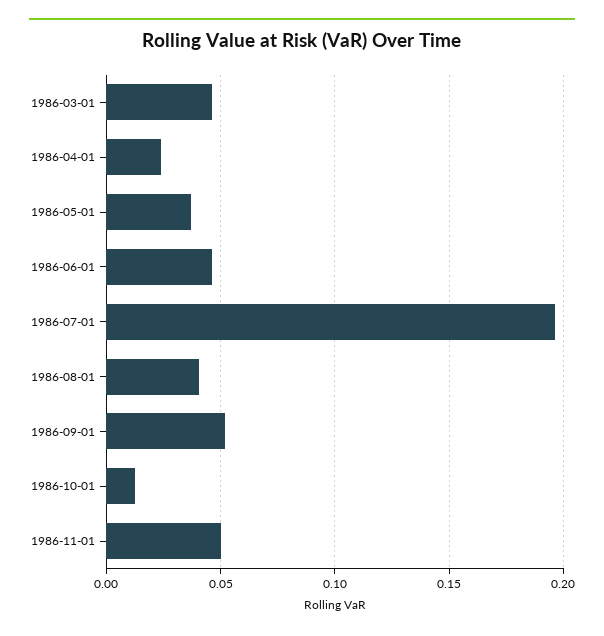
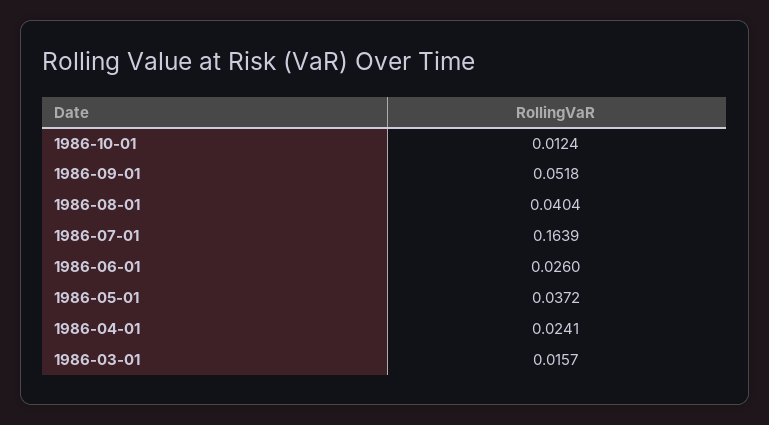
  {
-   "1986-03-01": 0.045,
+   "1986-03-01": 0.0157,
    "1986-04-01": 0.0241,
    "1986-05-01": 0.0372,
-   "1986-06-01": 0.045,
+   "1986-06-01": 0.026,
-   "1986-07-01": 0.195,
+   "1986-07-01": 0.1639,
    "1986-08-01": 0.0404,
    "1986-09-01": 0.0518,
-   "1986-10-01": 0.0124,
+   "1986-10-01": 0.0124
-   "1986-11-01": 0.05
  }

